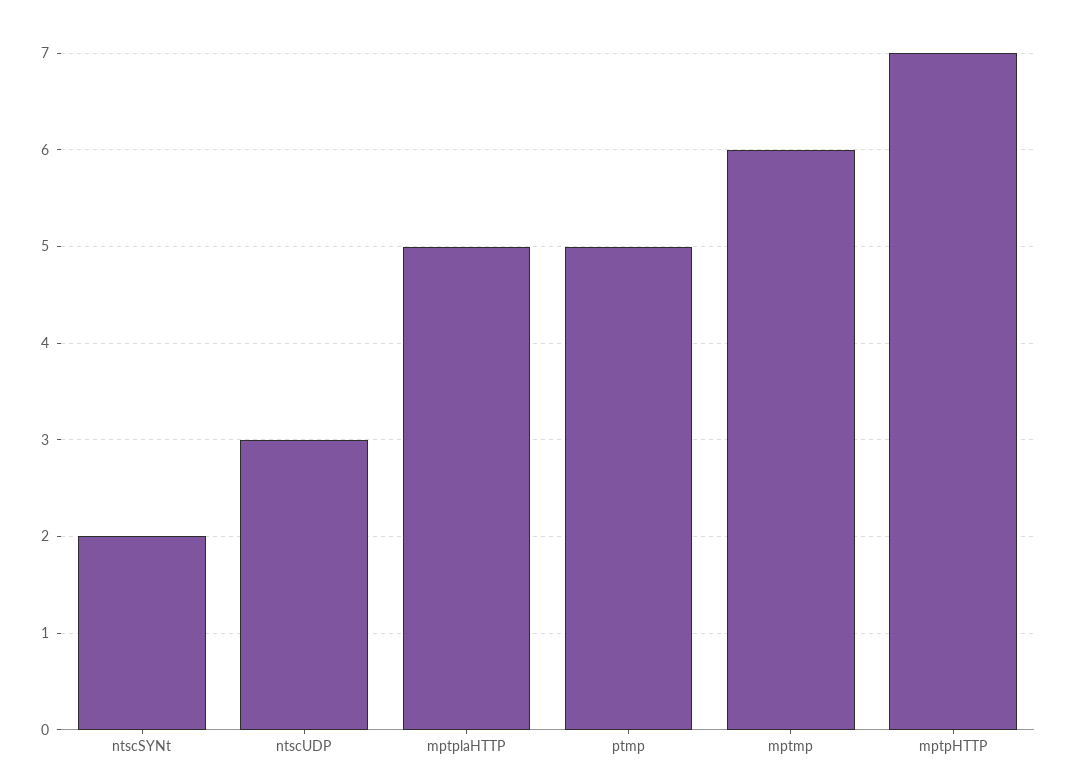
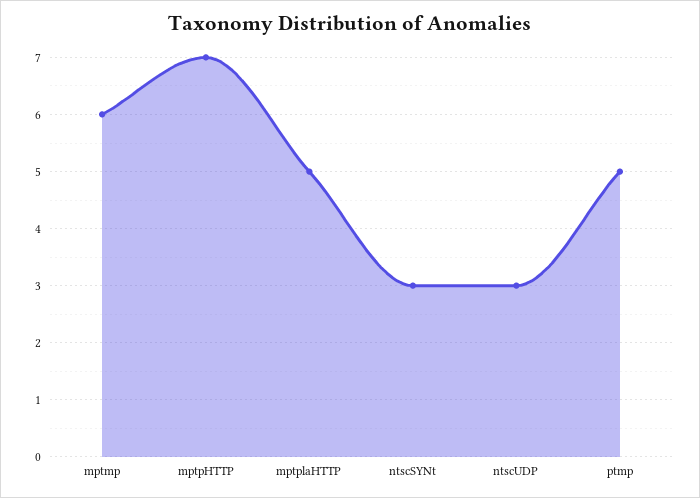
  {
-   "ntscSYNt": 2,
+   "ntscSYNt": 3,
    "ntscUDP": 3,
    "mptplaHTTP": 5,
    "ptmp": 5,
    "mptmp": 6,
    "mptpHTTP": 7
  }

